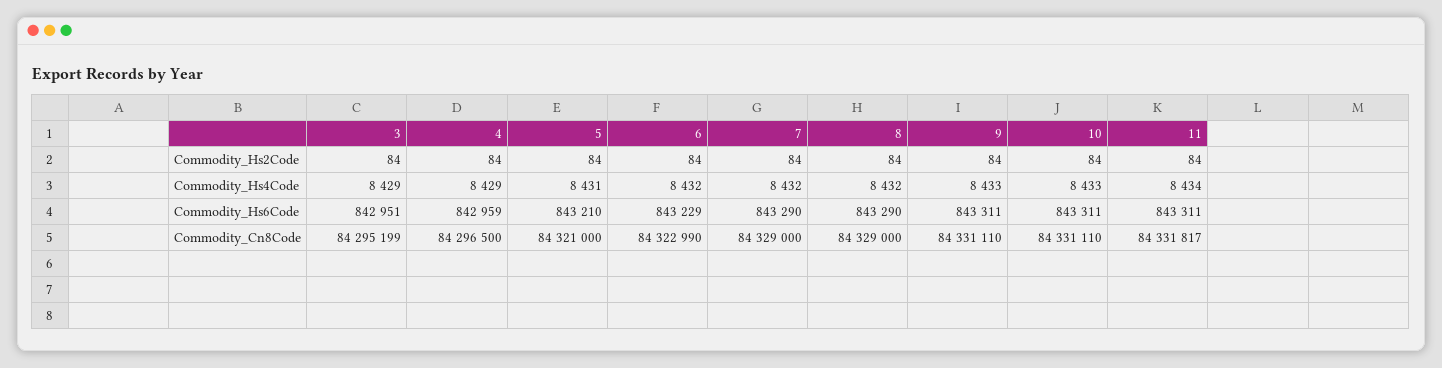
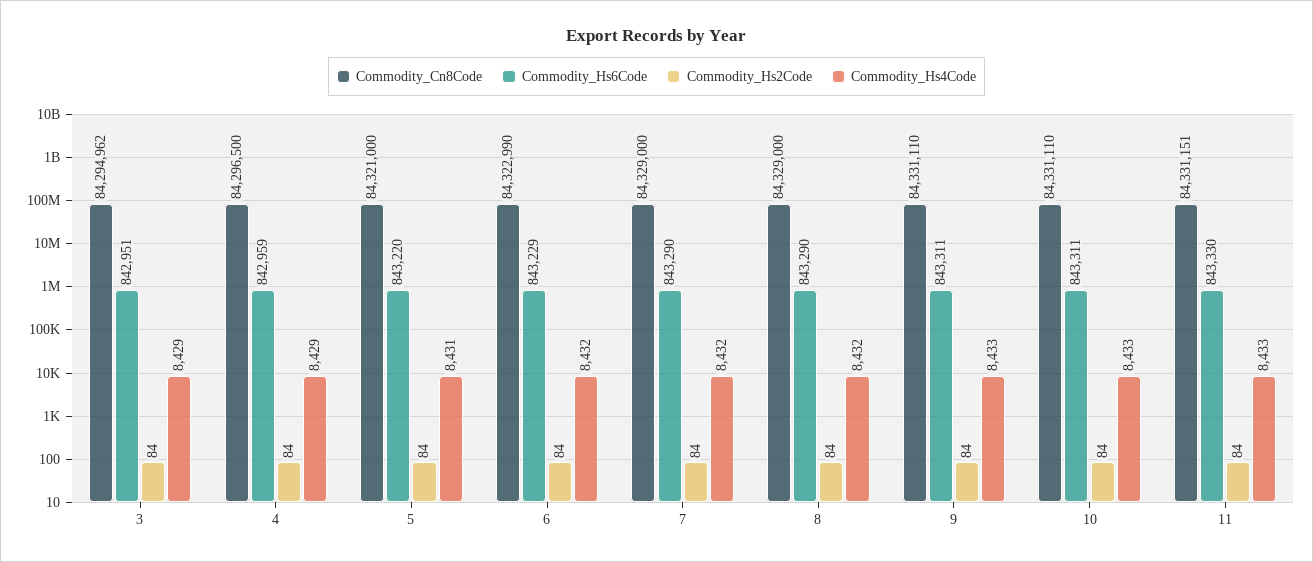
  {
    "Commodity_Hs2Code": {
      "3": 84,
      "4": 84,
      "5": 84,
      "6": 84,
      "7": 84,
      "8": 84,
      "9": 84,
      "10": 84,
      "11": 84
    },
    "Commodity_Hs4Code": {
      "3": 8429,
      "4": 8429,
      "5": 8431,
      "6": 8432,
      "7": 8432,
      "8": 8432,
      "9": 8433,
      "10": 8433,
-     "11": 8434
+     "11": 8433
    },
    "Commodity_Hs6Code": {
      "3": 842951,
      "4": 842959,
-     "5": 843210,
+     "5": 843220,
      "6": 843229,
      "7": 843290,
      "8": 843290,
      "9": 843311,
      "10": 843311,
-     "11": 843311
+     "11": 843330
    },
    "Commodity_Cn8Code": {
-     "3": 84295199,
+     "3": 84294962,
      "4": 84296500,
      "5": 84321000,
      "6": 84322990,
      "7": 84329000,
      "8": 84329000,
      "9": 84331110,
      "10": 84331110,
-     "11": 84331817
+     "11": 84331151
    }
  }

